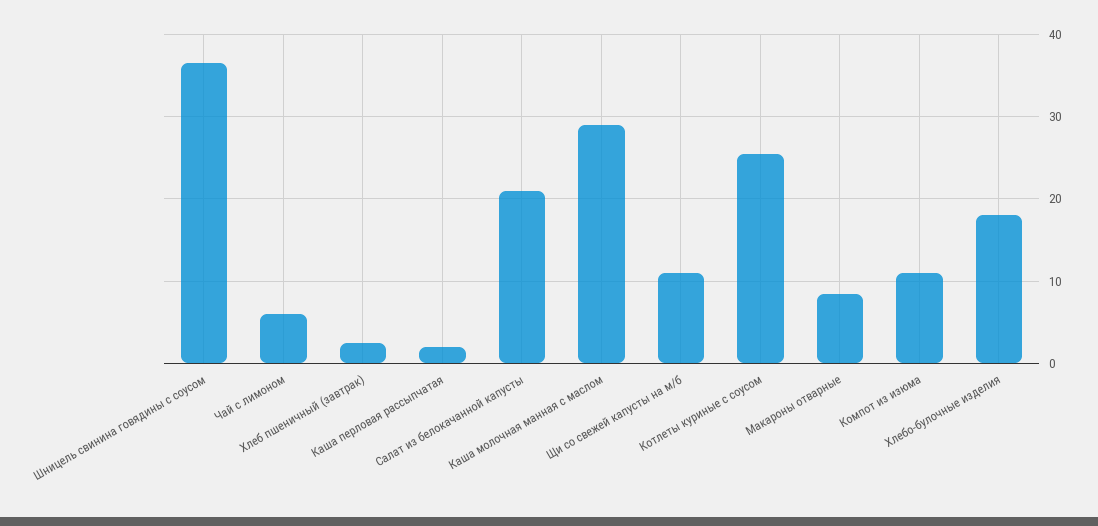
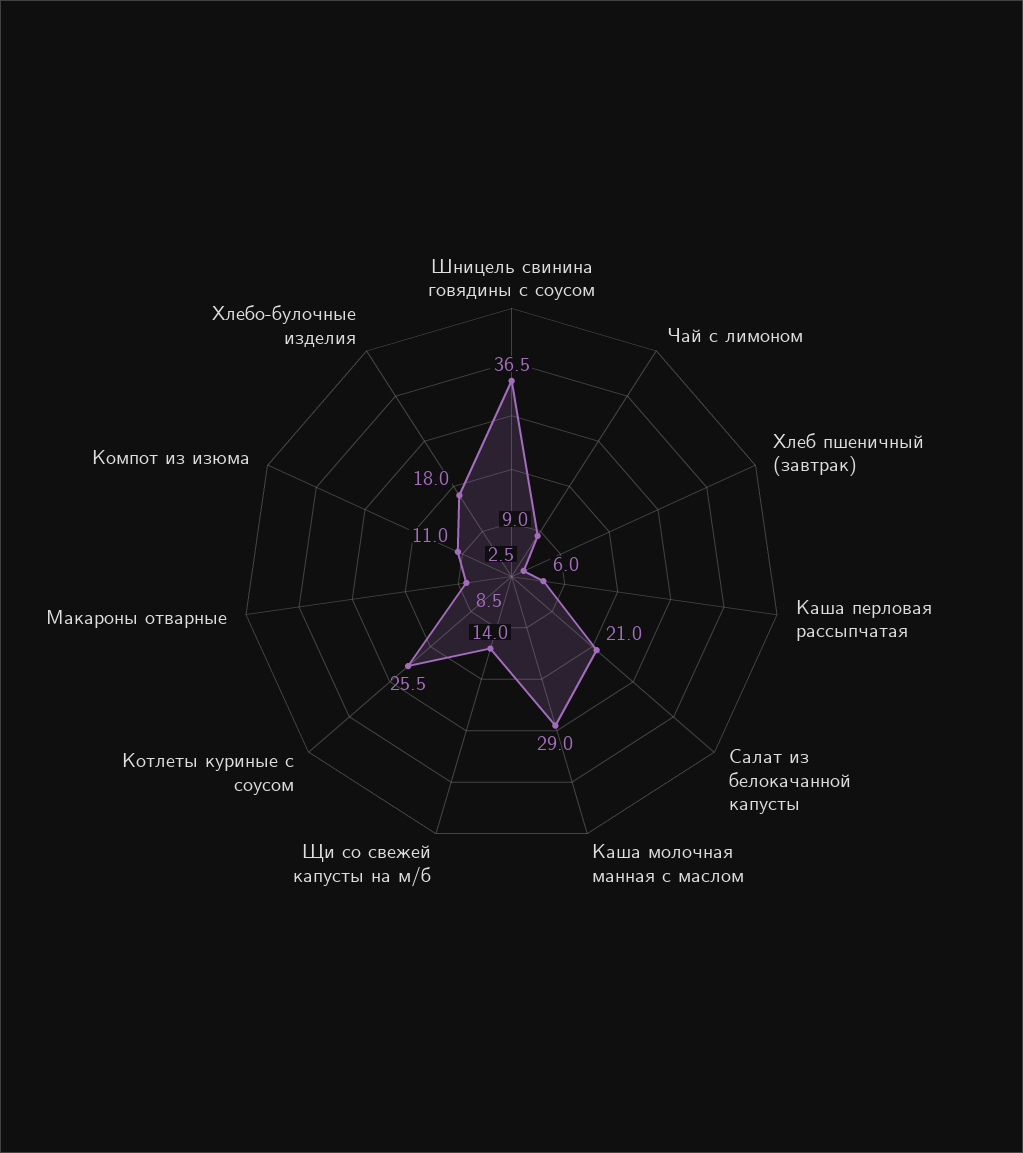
  {
    "Шницель свинина говядины с соусом": 36.5,
-   "Чай с лимоном": 6,
+   "Чай с лимоном": 9,
    "Хлеб пшеничный (завтрак)": 2.5,
-   "Каша перловая рассыпчатая": 2,
+   "Каша перловая рассыпчатая": 6,
    "Салат из белокачанной капусты": 21,
    "Каша молочная манная с маслом": 29,
-   "Щи со свежей капусты на м/б": 11,
+   "Щи со свежей капусты на м/б": 14,
    "Котлеты куриные с соусом": 25.5,
    "Макароны отварные": 8.5,
    "Компот из изюма": 11,
    "Хлебо-булочные изделия": 18
  }

